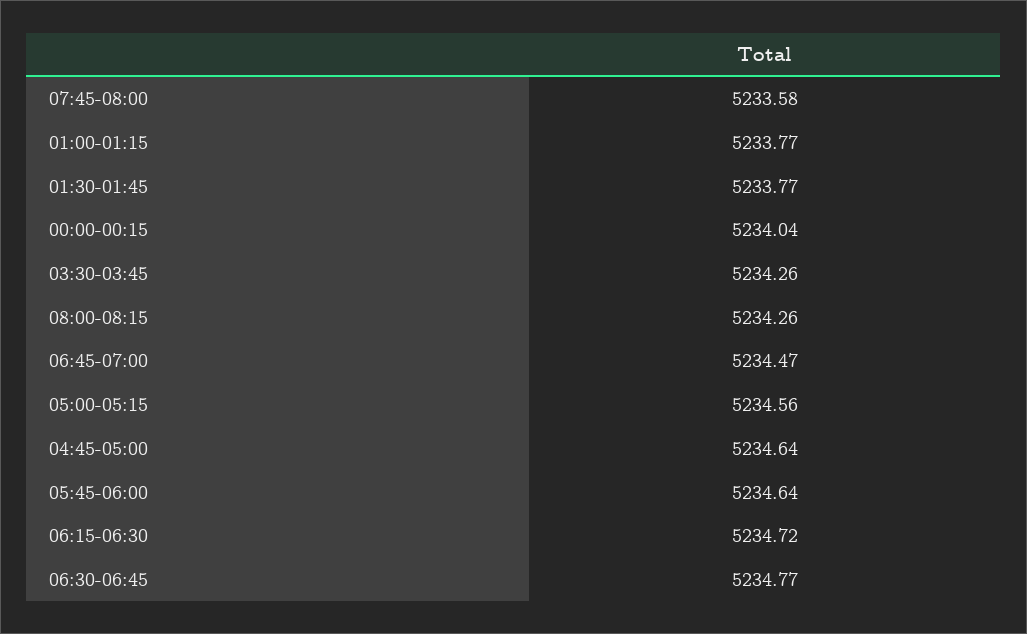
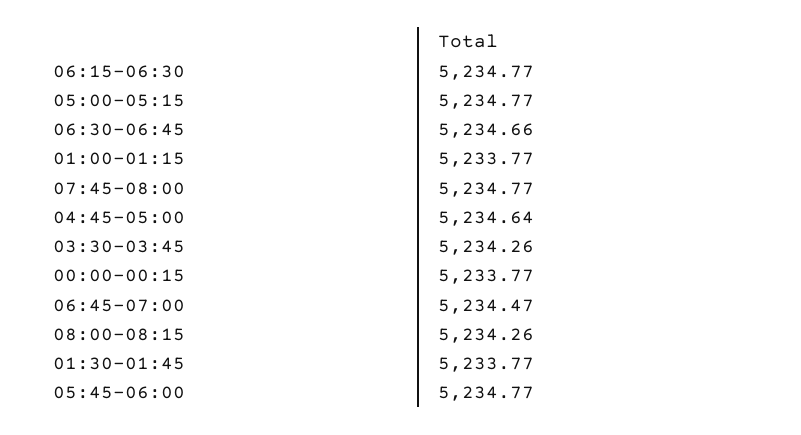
  {
-   "07:45-08:00": 5233.58,
+   "07:45-08:00": 5234.77,
    "01:00-01:15": 5233.77,
    "01:30-01:45": 5233.77,
-   "00:00-00:15": 5234.04,
+   "00:00-00:15": 5233.77,
    "03:30-03:45": 5234.26,
    "08:00-08:15": 5234.26,
    "06:45-07:00": 5234.47,
-   "05:00-05:15": 5234.56,
+   "05:00-05:15": 5234.77,
    "04:45-05:00": 5234.64,
-   "05:45-06:00": 5234.64,
+   "05:45-06:00": 5234.77,
-   "06:15-06:30": 5234.72,
+   "06:15-06:30": 5234.77,
-   "06:30-06:45": 5234.77
+   "06:30-06:45": 5234.66
  }

